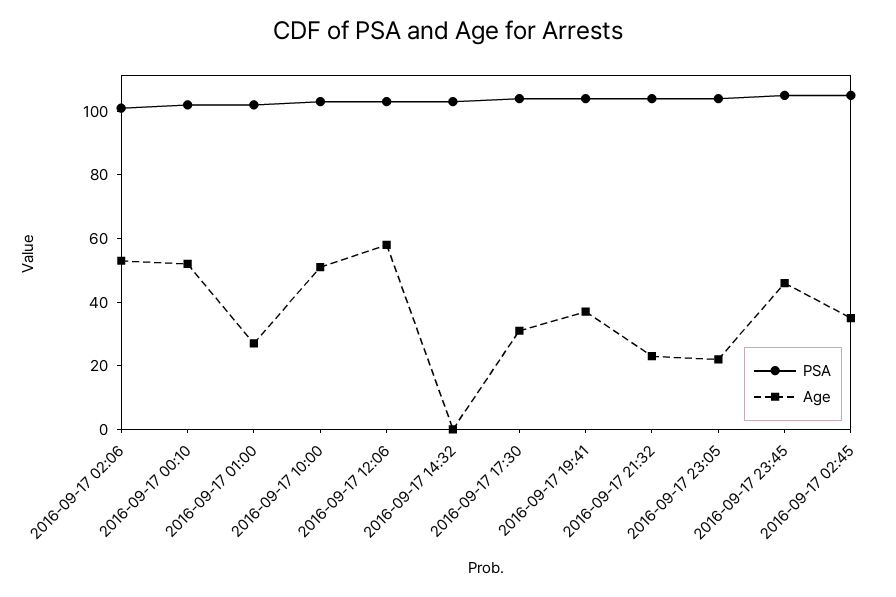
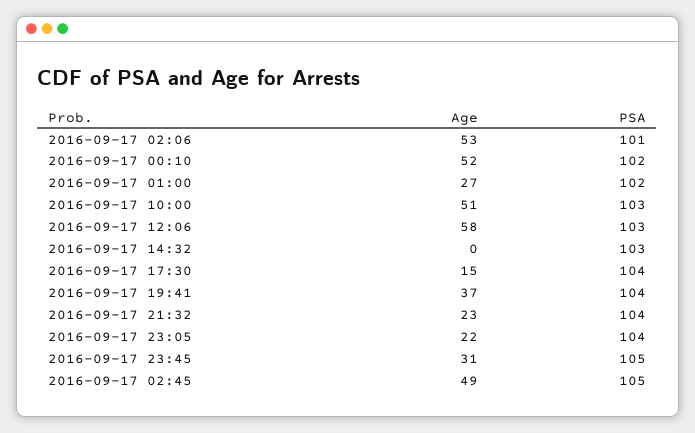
  {
    "PSA": {
      "2016-09-17 02:06": 101,
      "2016-09-17 00:10": 102,
      "2016-09-17 01:00": 102,
      "2016-09-17 10:00": 103,
      "2016-09-17 12:06": 103,
      "2016-09-17 14:32": 103,
      "2016-09-17 17:30": 104,
      "2016-09-17 19:41": 104,
      "2016-09-17 21:32": 104,
      "2016-09-17 23:05": 104,
      "2016-09-17 23:45": 105,
      "2016-09-17 02:45": 105
    },
    "Age": {
      "2016-09-17 02:06": 53,
      "2016-09-17 00:10": 52,
      "2016-09-17 01:00": 27,
      "2016-09-17 10:00": 51,
      "2016-09-17 12:06": 58,
      "2016-09-17 14:32": 0,
-     "2016-09-17 17:30": 30,
+     "2016-09-17 17:30": 15,
      "2016-09-17 19:41": 37,
      "2016-09-17 21:32": 23,
      "2016-09-17 23:05": 22,
-     "2016-09-17 23:45": 45,
+     "2016-09-17 23:45": 31,
-     "2016-09-17 02:45": 35
+     "2016-09-17 02:45": 49
    }
  }

